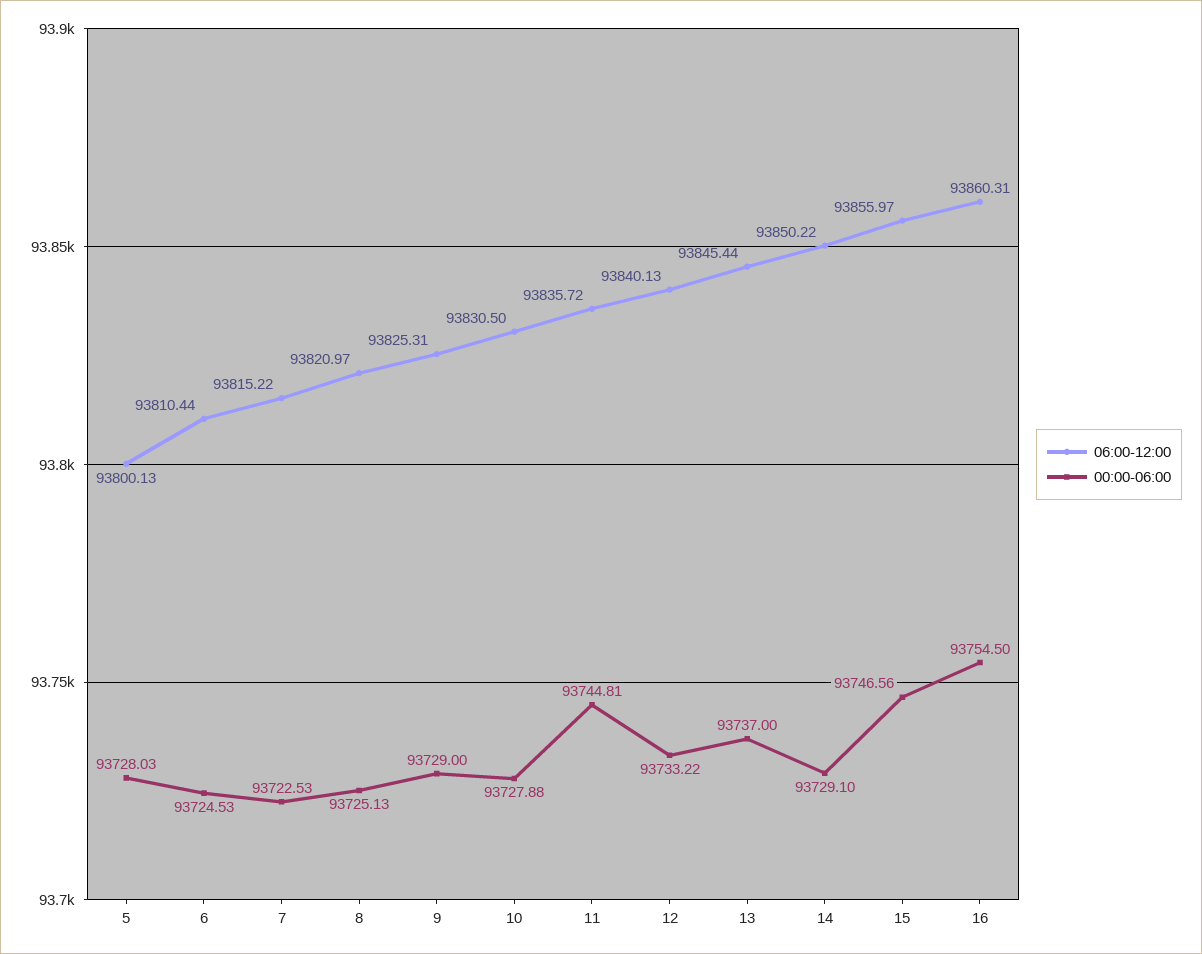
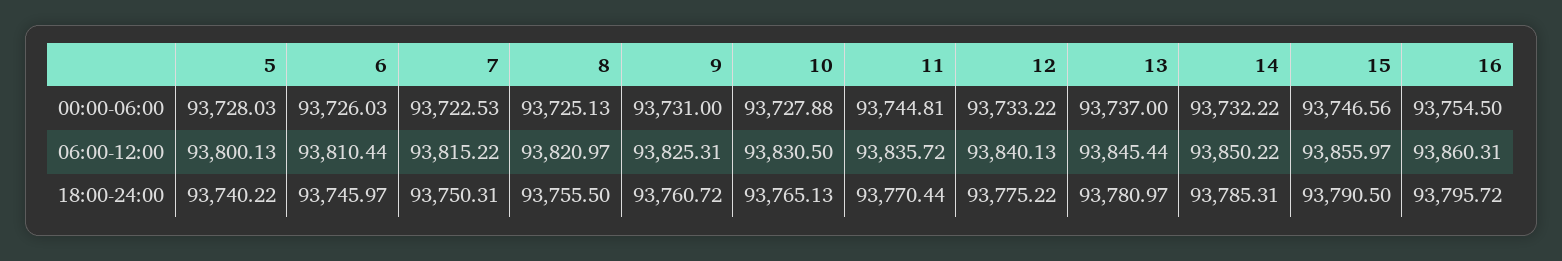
  {
    "06:00-12:00": {
      "5": 93800.13,
      "6": 93810.44,
      "7": 93815.22,
      "8": 93820.97,
      "9": 93825.31,
      "10": 93830.5,
      "11": 93835.72,
      "12": 93840.13,
      "13": 93845.44,
      "14": 93850.22,
      "15": 93855.97,
      "16": 93860.31
    },
    "00:00-06:00": {
      "5": 93728.03,
-     "6": 93724.53,
+     "6": 93726.03,
      "7": 93722.53,
      "8": 93725.13,
-     "9": 93729,
+     "9": 93731,
      "10": 93727.88,
      "11": 93744.81,
      "12": 93733.22,
      "13": 93737,
-     "14": 93729.1,
+     "14": 93732.22,
      "15": 93746.56,
      "16": 93754.5
-   }
+   },
+   "18:00-24:00": {
+     "5": 93740.22,
+     "6": 93745.97,
+     "7": 93750.31,
+     "8": 93755.5,
+     "9": 93760.72,
+     "10": 93765.13,
+     "11": 93770.44,
+     "12": 93775.22,
+     "13": 93780.97,
+     "14": 93785.31,
+     "15": 93790.5,
+     "16": 93795.72
+   }
  }

